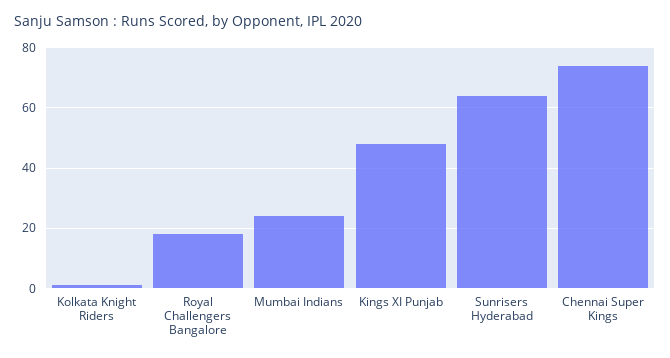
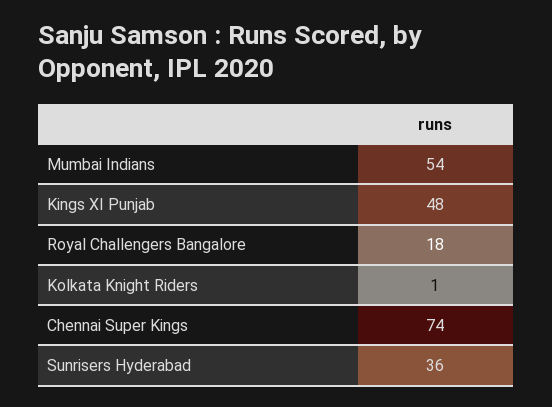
  {
    "Kolkata Knight Riders": 1,
    "Royal Challengers Bangalore": 18,
-   "Mumbai Indians": 25,
+   "Mumbai Indians": 54,
    "Kings XI Punjab": 48,
-   "Sunrisers Hyderabad": 65,
+   "Sunrisers Hyderabad": 36,
    "Chennai Super Kings": 74
  }

